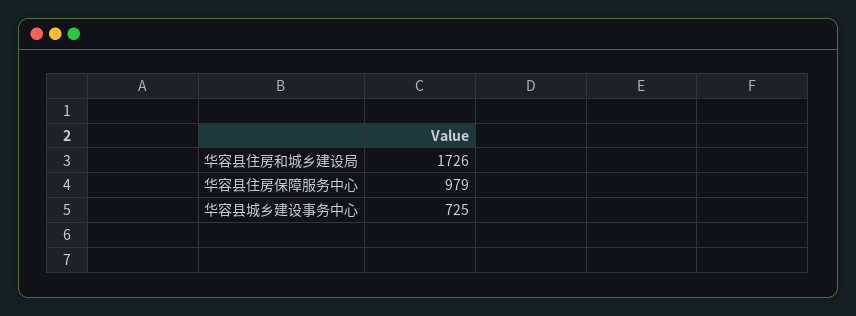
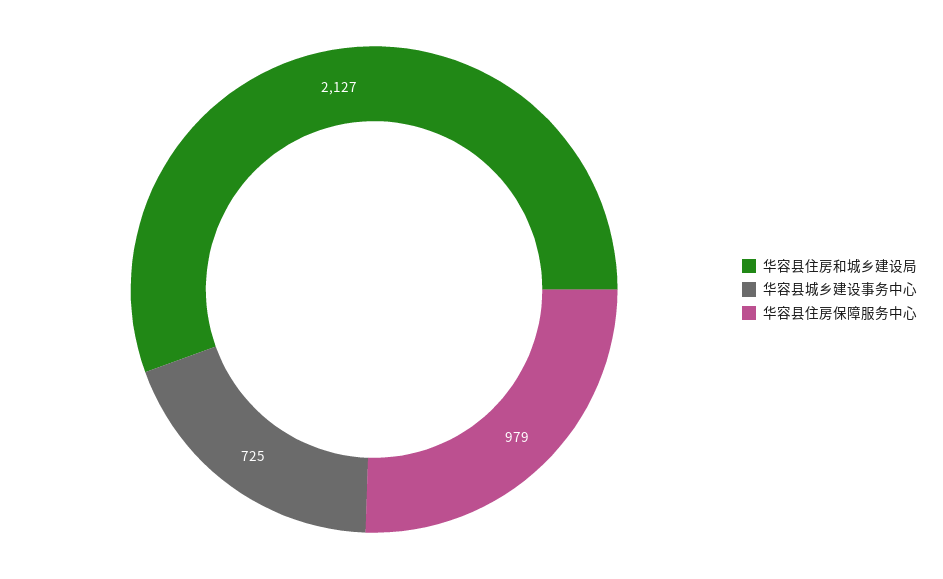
  {
-   "华容县住房和城乡建设局": 1726,
+   "华容县住房和城乡建设局": 2127,
    "华容县住房保障服务中心": 979,
    "华容县城乡建设事务中心": 725
  }

